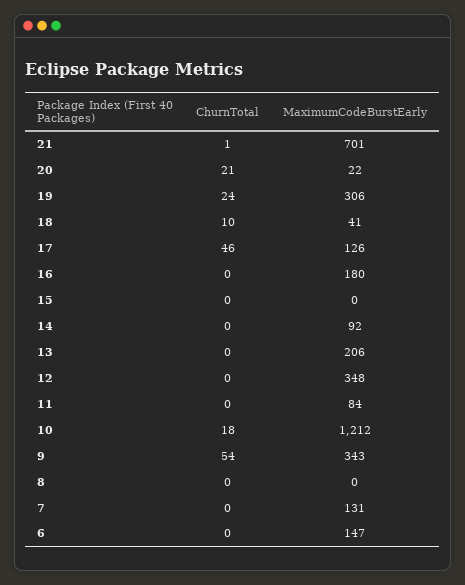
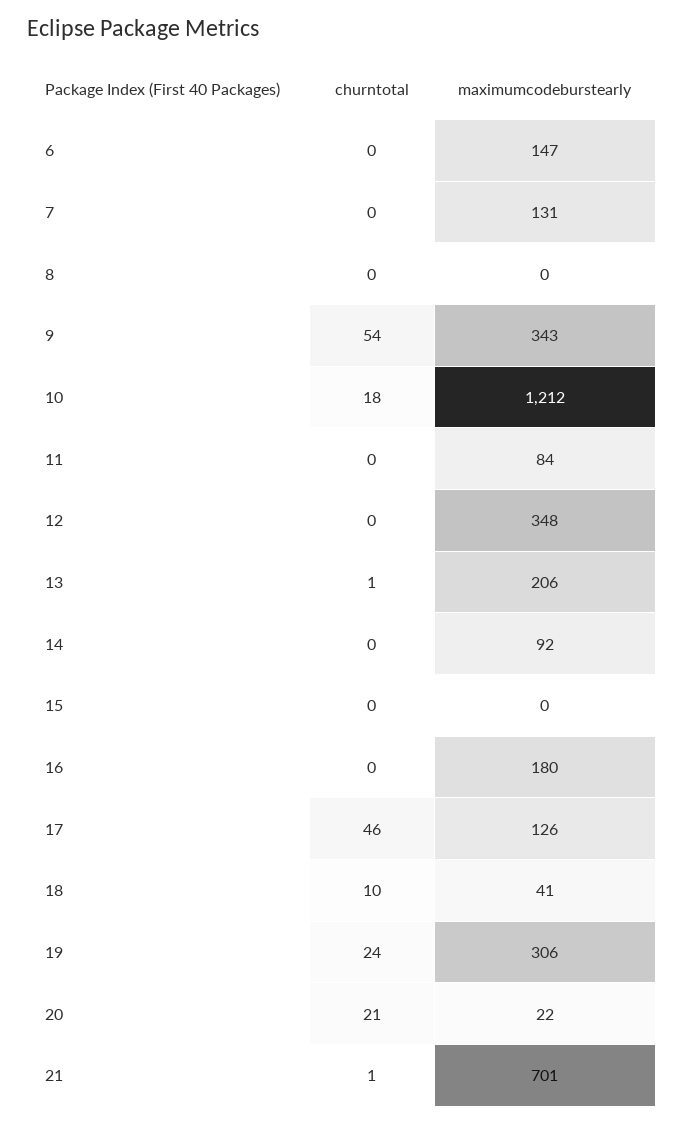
  {
    "ChurnTotal": {
      "21": 1,
      "20": 21,
      "19": 24,
      "18": 10,
      "17": 46,
      "16": 0,
      "15": 0,
      "14": 0,
-     "13": 0,
+     "13": 1,
      "12": 0,
      "11": 0,
      "10": 18,
      "9": 54,
      "8": 0,
      "7": 0,
      "6": 0
    },
    "MaximumCodeBurstEarly": {
      "21": 701,
      "20": 22,
      "19": 306,
      "18": 41,
      "17": 126,
      "16": 180,
      "15": 0,
      "14": 92,
      "13": 206,
      "12": 348,
      "11": 84,
      "10": 1212,
      "9": 343,
      "8": 0,
      "7": 131,
      "6": 147
    }
  }

